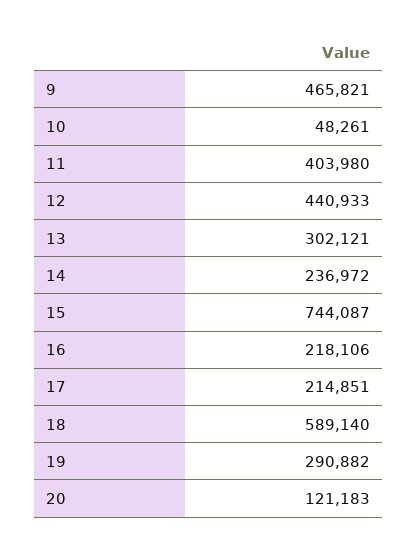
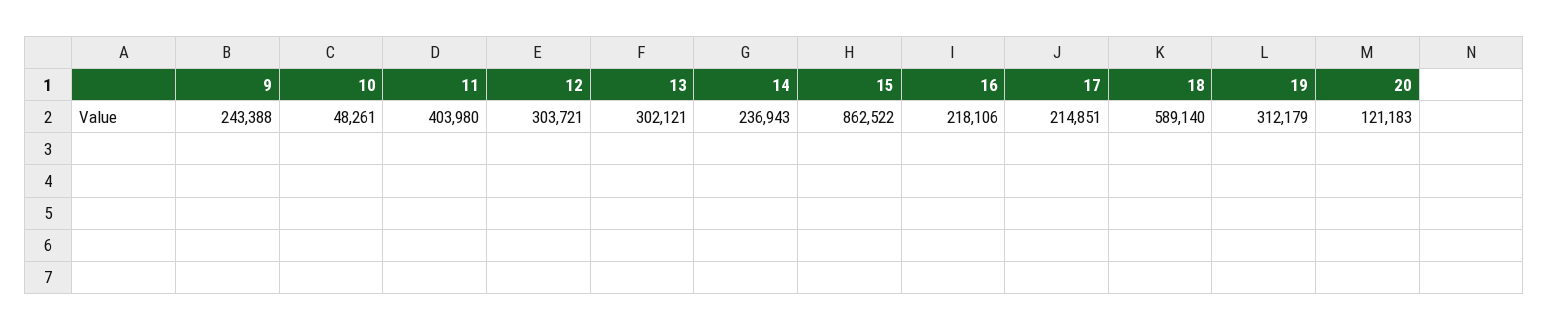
  {
-   "9": 465821,
+   "9": 243388,
    "10": 48261,
    "11": 403980,
-   "12": 440933,
+   "12": 303721,
    "13": 302121,
-   "14": 236972,
+   "14": 236943,
-   "15": 744087,
+   "15": 862522,
    "16": 218106,
    "17": 214851,
    "18": 589140,
-   "19": 290882,
+   "19": 312179,
    "20": 121183
  }

